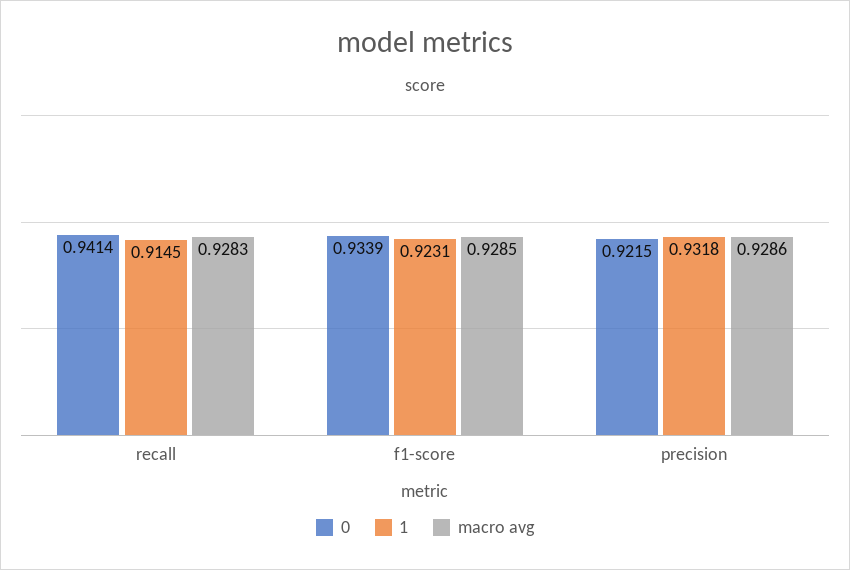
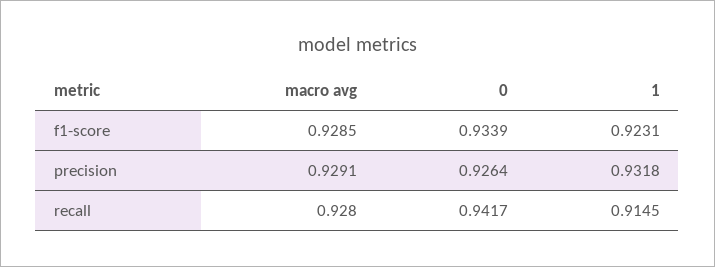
  {
    "0": {
-     "recall": 0.9414,
+     "recall": 0.9417,
      "f1-score": 0.9339,
-     "precision": 0.9215
+     "precision": 0.9264
    },
    "1": {
      "recall": 0.9145,
      "f1-score": 0.9231,
      "precision": 0.9318
    },
    "macro avg": {
-     "recall": 0.9283,
+     "recall": 0.928,
      "f1-score": 0.9285,
-     "precision": 0.9286
+     "precision": 0.9291
    }
  }

